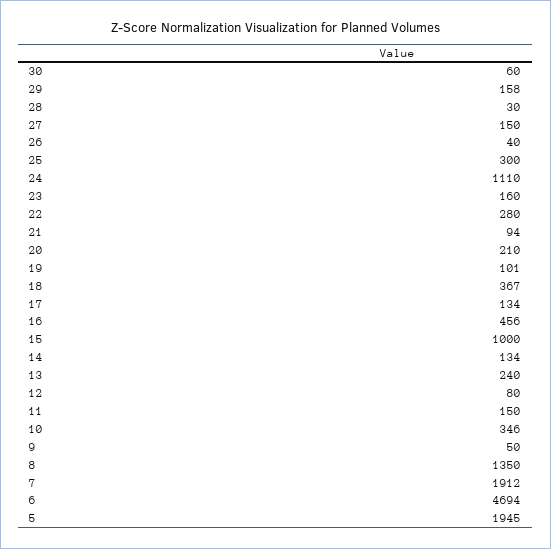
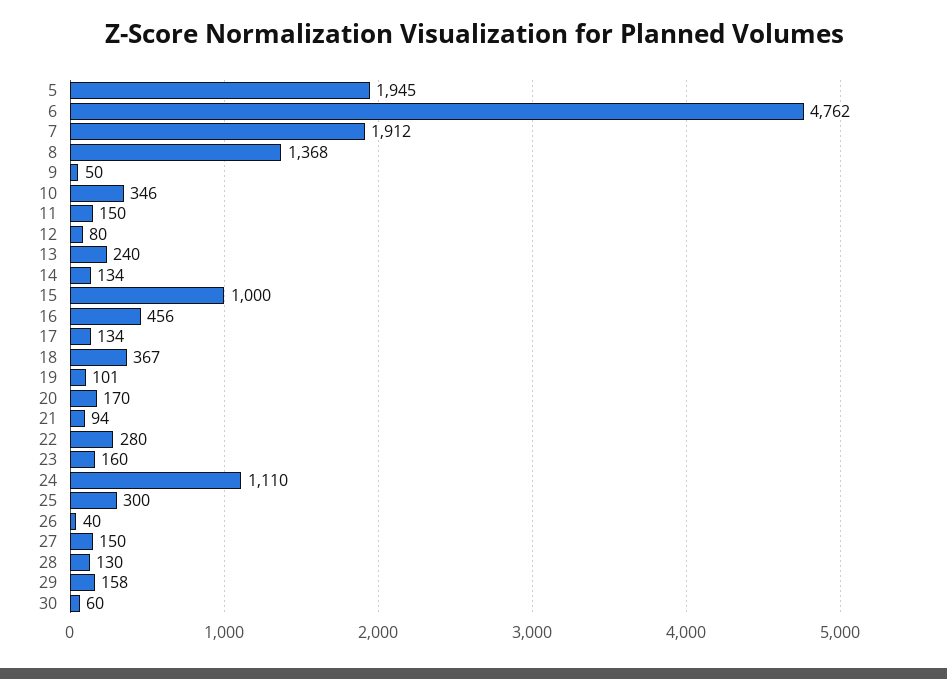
  {
    "30": 60,
    "29": 158,
-   "28": 30,
+   "28": 130,
    "27": 150,
    "26": 40,
    "25": 300,
    "24": 1110,
    "23": 160,
    "22": 280,
    "21": 94,
-   "20": 210,
+   "20": 170,
    "19": 101,
    "18": 367,
    "17": 134,
    "16": 456,
    "15": 1000,
    "14": 134,
    "13": 240,
    "12": 80,
    "11": 150,
    "10": 346,
    "9": 50,
-   "8": 1350,
+   "8": 1368,
    "7": 1912,
-   "6": 4694,
+   "6": 4762,
    "5": 1945
  }

